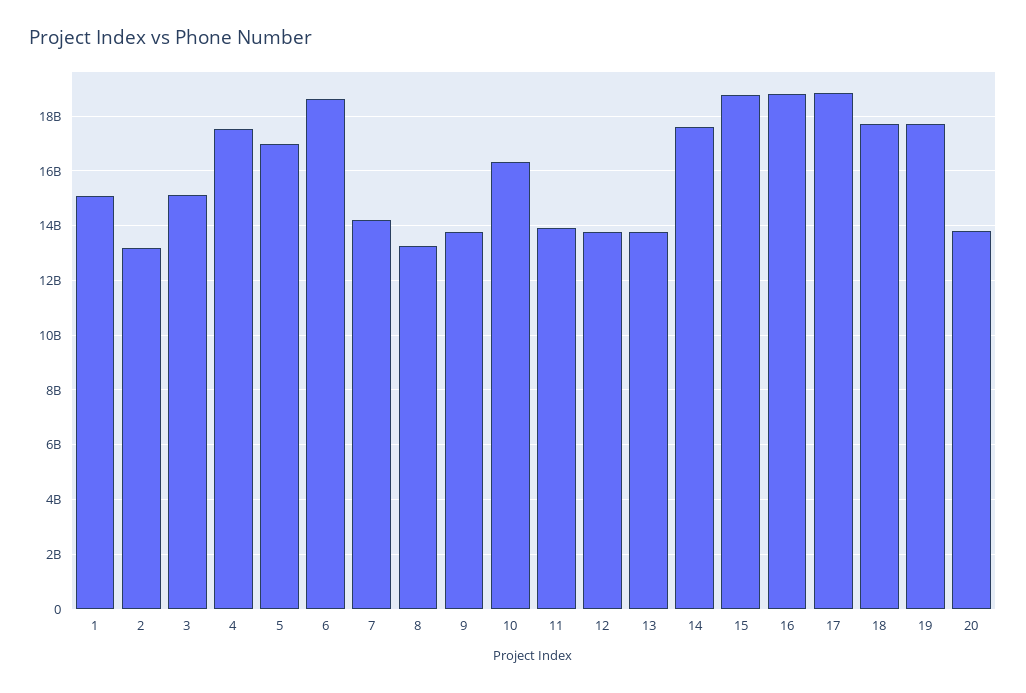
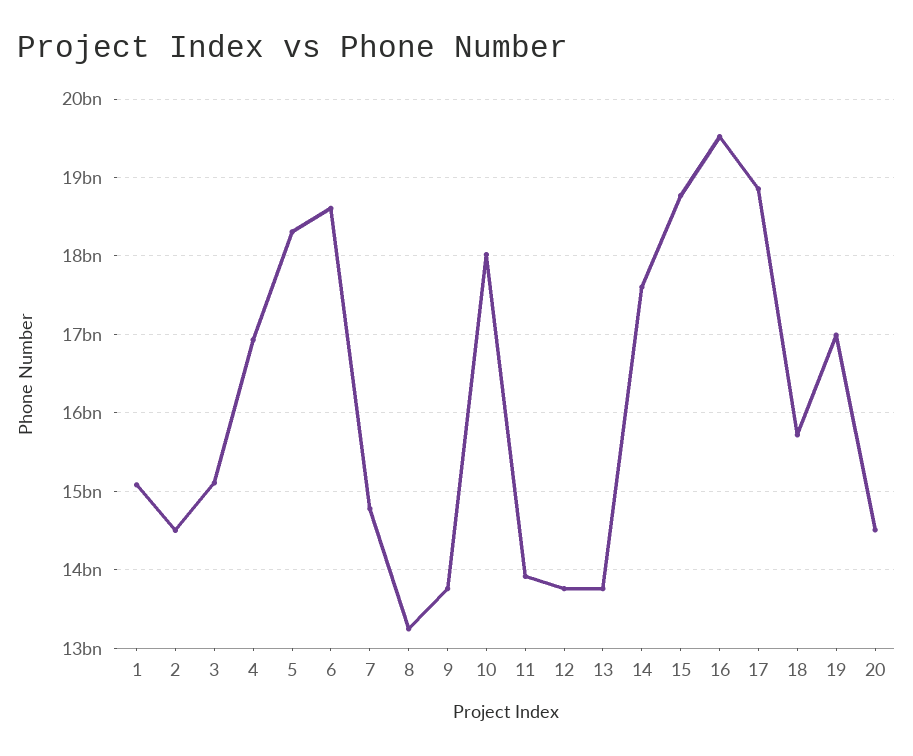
  {
    "1": 15100000000,
-   "2": 13250000000,
+   "2": 14500000000,
    "3": 15100000000,
-   "4": 17500000000,
+   "4": 16900000000,
-   "5": 17000000000,
+   "5": 18300000000,
    "6": 18600000000,
-   "7": 14250000000,
+   "7": 14800000000,
    "8": 13200000000,
    "9": 13800000000,
-   "10": 16250000000,
+   "10": 18000000000,
    "11": 13900000000,
    "12": 13800000000,
    "13": 13800000000,
    "14": 17600000000,
    "15": 18800000000,
-   "16": 18750000000,
+   "16": 19500000000,
    "17": 18900000000,
-   "18": 17750000000,
+   "18": 15700000000,
-   "19": 17750000000,
+   "19": 17000000000,
-   "20": 13750000000
+   "20": 14500000000
  }

